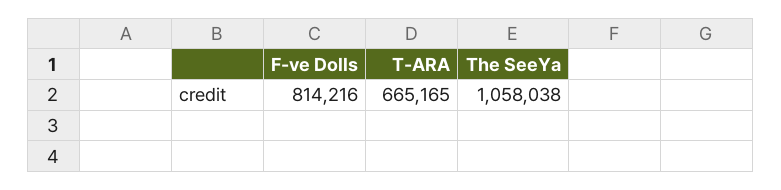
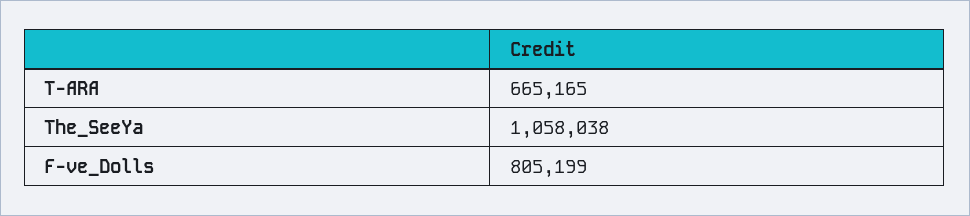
  {
-   "F-ve Dolls": 814216,
+   "F-ve Dolls": 805199,
    "T-ARA": 665165,
    "The SeeYa": 1058038
  }

